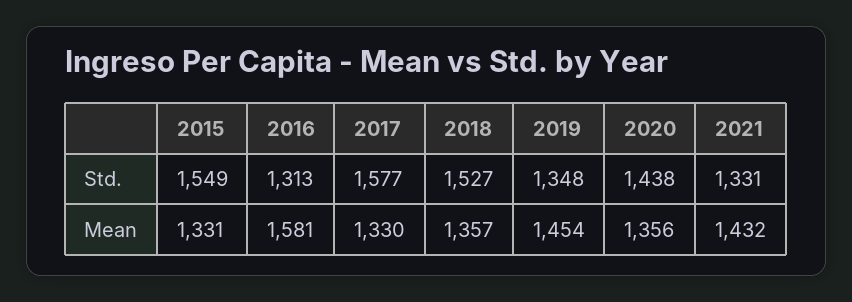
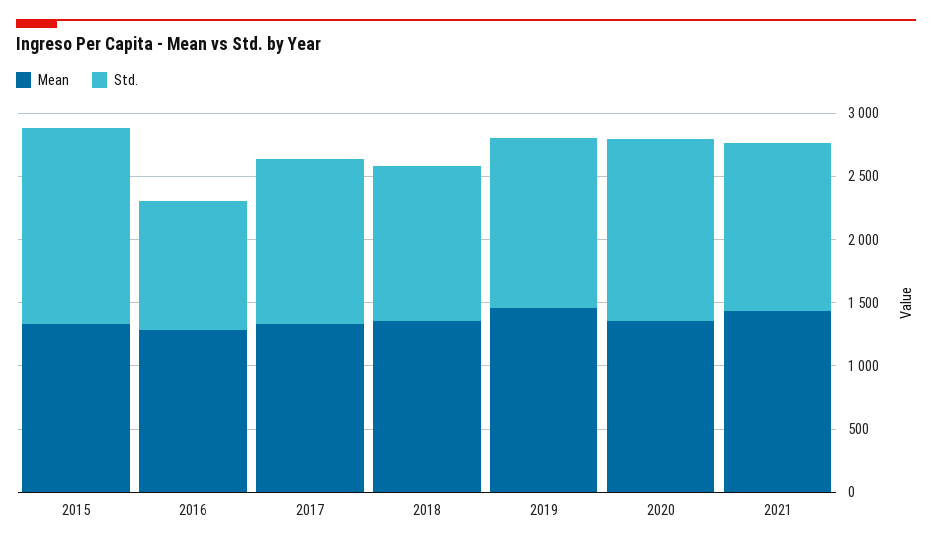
  {
    "Std.": {
      "2015": 1549,
-     "2016": 1313,
+     "2016": 1000,
-     "2017": 1577,
+     "2017": 1300,
-     "2018": 1527,
+     "2018": 1200,
      "2019": 1348,
      "2020": 1438,
      "2021": 1331
    },
    "Mean": {
      "2015": 1331,
-     "2016": 1581,
+     "2016": 1300,
      "2017": 1330,
      "2018": 1357,
      "2019": 1454,
      "2020": 1356,
      "2021": 1432
    }
  }

